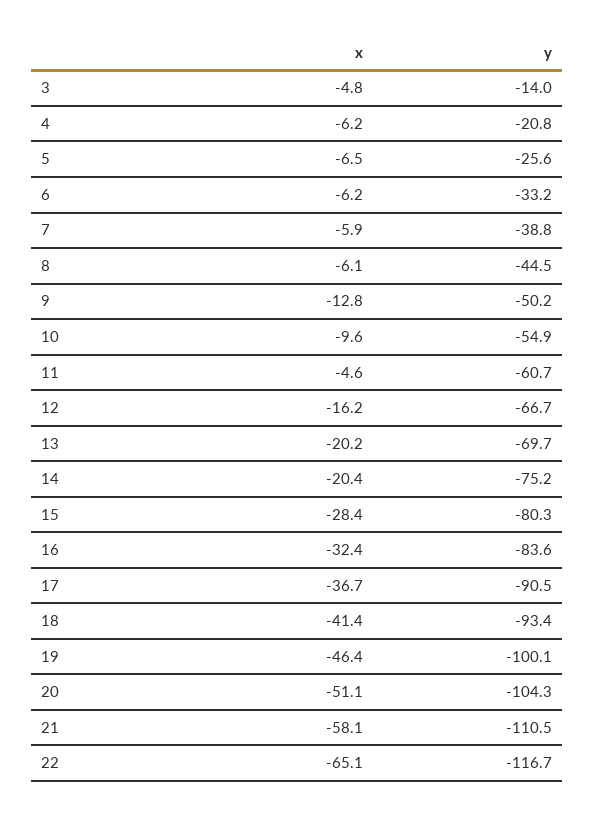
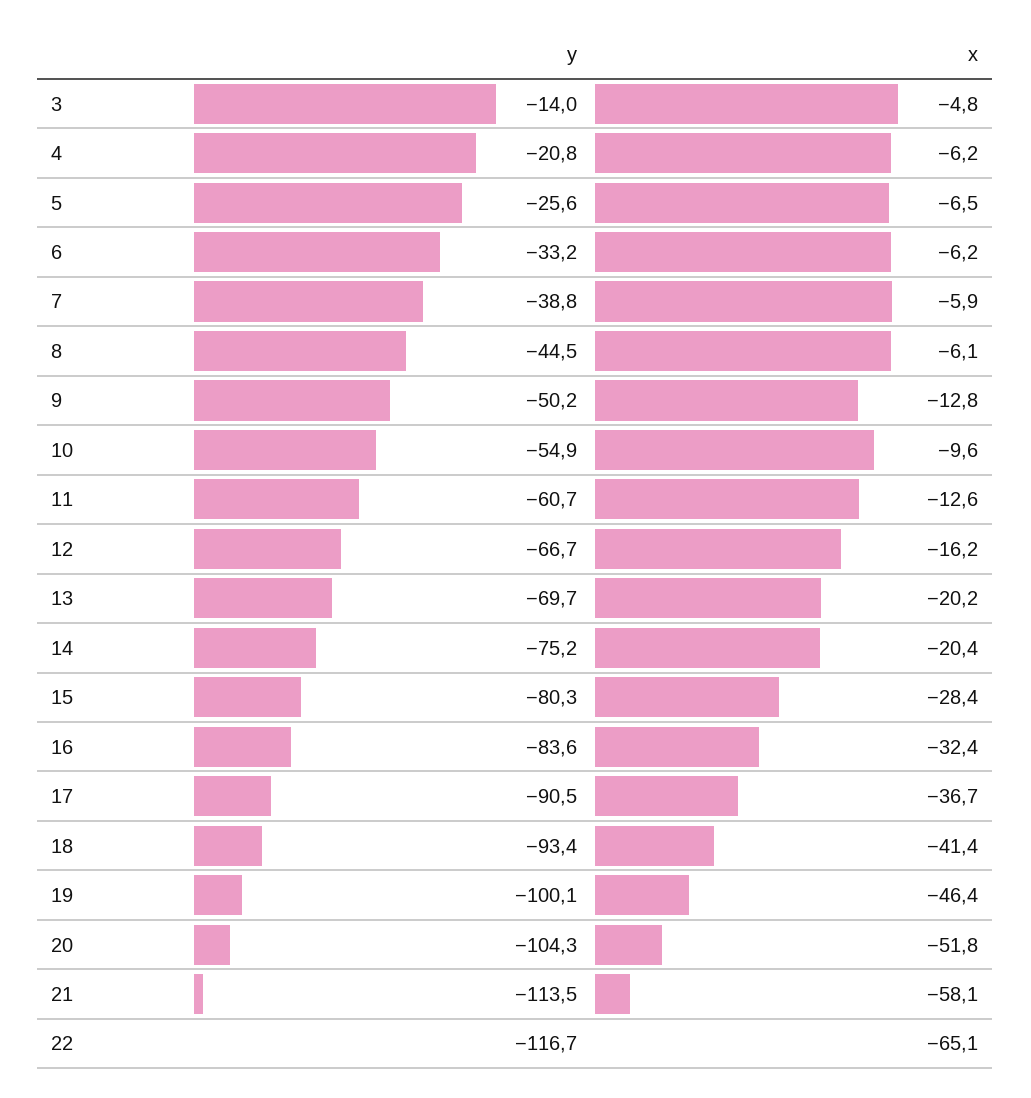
  {
    "x": {
      "3": -4.8,
      "4": -6.2,
      "5": -6.5,
      "6": -6.2,
      "7": -5.9,
      "8": -6.1,
      "9": -12.8,
      "10": -9.6,
-     "11": -4.6,
+     "11": -12.6,
      "12": -16.2,
      "13": -20.2,
      "14": -20.4,
      "15": -28.4,
      "16": -32.4,
      "17": -36.7,
      "18": -41.4,
      "19": -46.4,
-     "20": -51.1,
+     "20": -51.8,
      "21": -58.1,
      "22": -65.1
    },
    "y": {
      "3": -14,
      "4": -20.8,
      "5": -25.6,
      "6": -33.2,
      "7": -38.8,
      "8": -44.5,
      "9": -50.2,
      "10": -54.9,
      "11": -60.7,
      "12": -66.7,
      "13": -69.7,
      "14": -75.2,
      "15": -80.3,
      "16": -83.6,
      "17": -90.5,
      "18": -93.4,
      "19": -100.1,
      "20": -104.3,
-     "21": -110.5,
+     "21": -113.5,
      "22": -116.7
    }
  }

